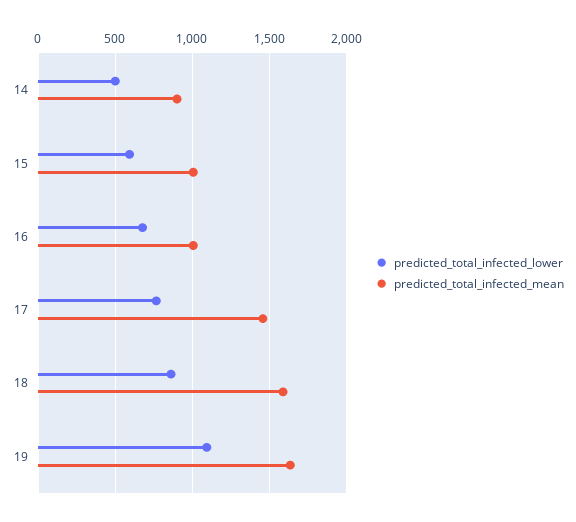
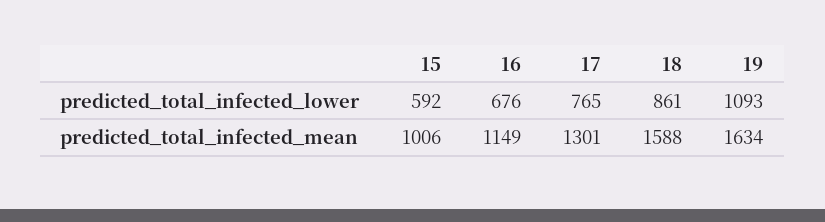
  {
    "predicted_total_infected_lower": {
-     "14": 500,
      "15": 592,
      "16": 676,
      "17": 765,
      "18": 861,
      "19": 1093
    },
    "predicted_total_infected_mean": {
-     "14": 900,
      "15": 1006,
-     "16": 1000,
+     "16": 1149,
-     "17": 1450,
+     "17": 1301,
      "18": 1588,
      "19": 1634
    }
  }

